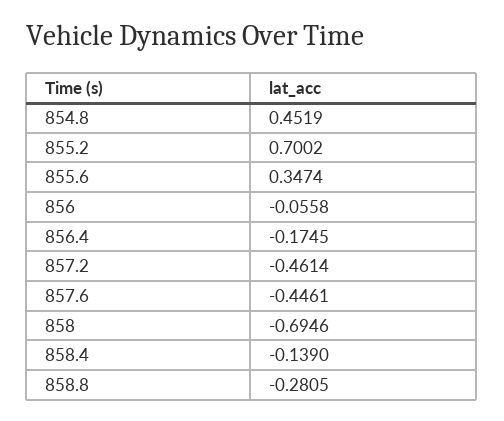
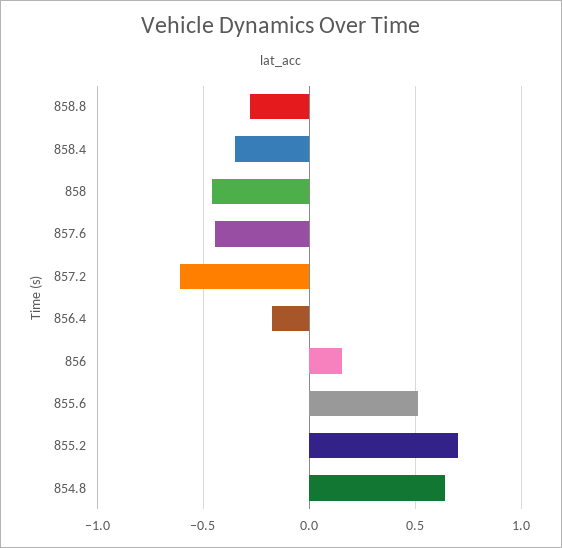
  {
-   "854.8": 0.4519,
+   "854.8": 0.65,
    "855.2": 0.7002,
-   "855.6": 0.3474,
+   "855.6": 0.5,
-   "856": -0.0558,
+   "856": 0.15,
    "856.4": -0.1745,
-   "857.2": -0.4614,
+   "857.2": -0.6,
    "857.6": -0.4461,
-   "858": -0.6946,
+   "858": -0.45,
-   "858.4": -0.139,
+   "858.4": -0.35,
    "858.8": -0.2805
  }

